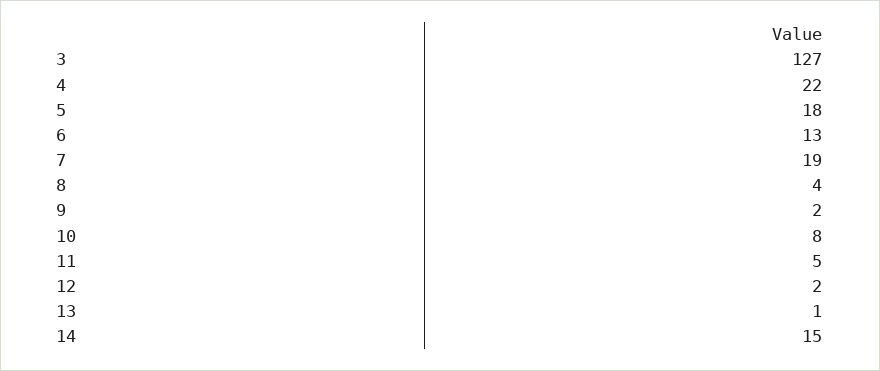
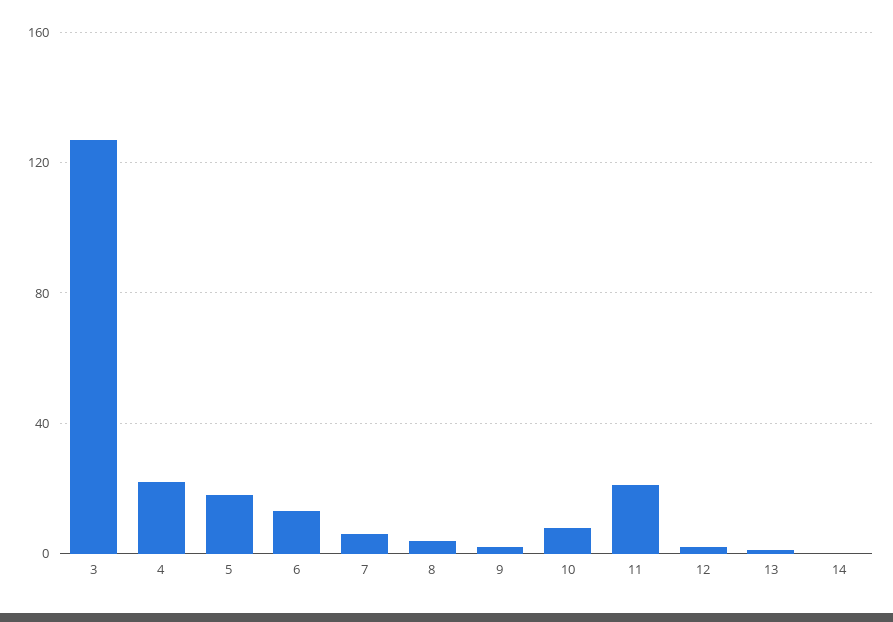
  {
    "3": 127,
    "4": 22,
    "5": 18,
    "6": 13,
-   "7": 19,
+   "7": 5,
    "8": 4,
    "9": 2,
    "10": 8,
-   "11": 5,
+   "11": 20,
    "12": 2,
    "13": 1,
-   "14": 15
+   "14": 0
  }

